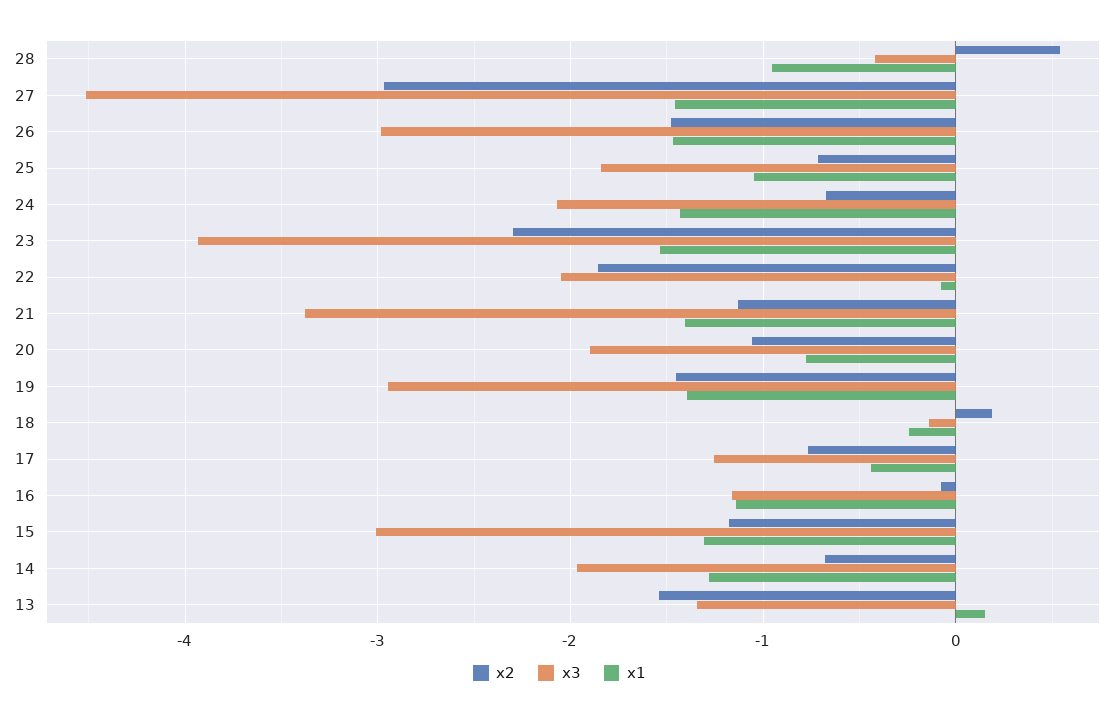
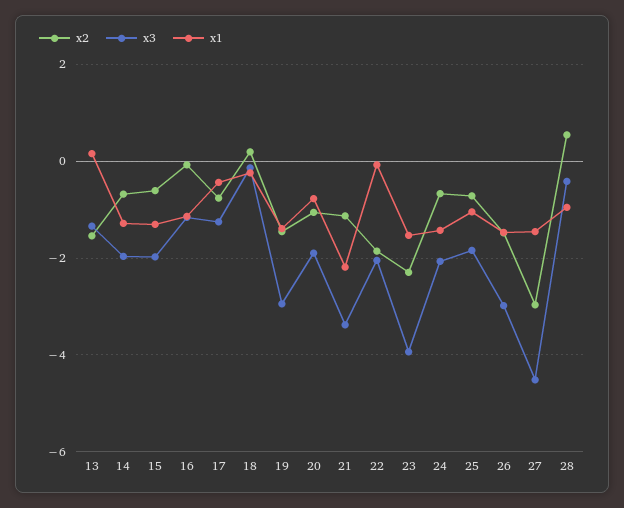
  {
    "x2": {
      "28": 0.5,
      "27": -3,
      "26": -1.5,
      "25": -0.7,
      "24": -0.7,
      "23": -2.3,
      "22": -1.9,
      "21": -1.1,
      "20": -1.1,
      "19": -1.5,
      "18": 0.2,
      "17": -0.8,
      "16": -0.1,
-     "15": -1.2,
+     "15": -0.6,
      "14": -0.7,
      "13": -1.5
    },
    "x3": {
      "28": -0.4,
      "27": -4.5,
      "26": -3,
      "25": -1.8,
      "24": -2.1,
      "23": -3.9,
      "22": -2,
      "21": -3.4,
      "20": -1.9,
      "19": -2.9,
      "18": -0.1,
      "17": -1.3,
      "16": -1.2,
-     "15": -3,
+     "15": -2,
      "14": -2,
      "13": -1.3
    },
    "x1": {
      "28": -1,
      "27": -1.5,
      "26": -1.5,
      "25": -1,
      "24": -1.4,
      "23": -1.5,
      "22": -0.1,
-     "21": -1.4,
+     "21": -2.2,
      "20": -0.8,
      "19": -1.4,
      "18": -0.2,
      "17": -0.4,
      "16": -1.1,
      "15": -1.3,
      "14": -1.3,
      "13": 0.2
    }
  }

